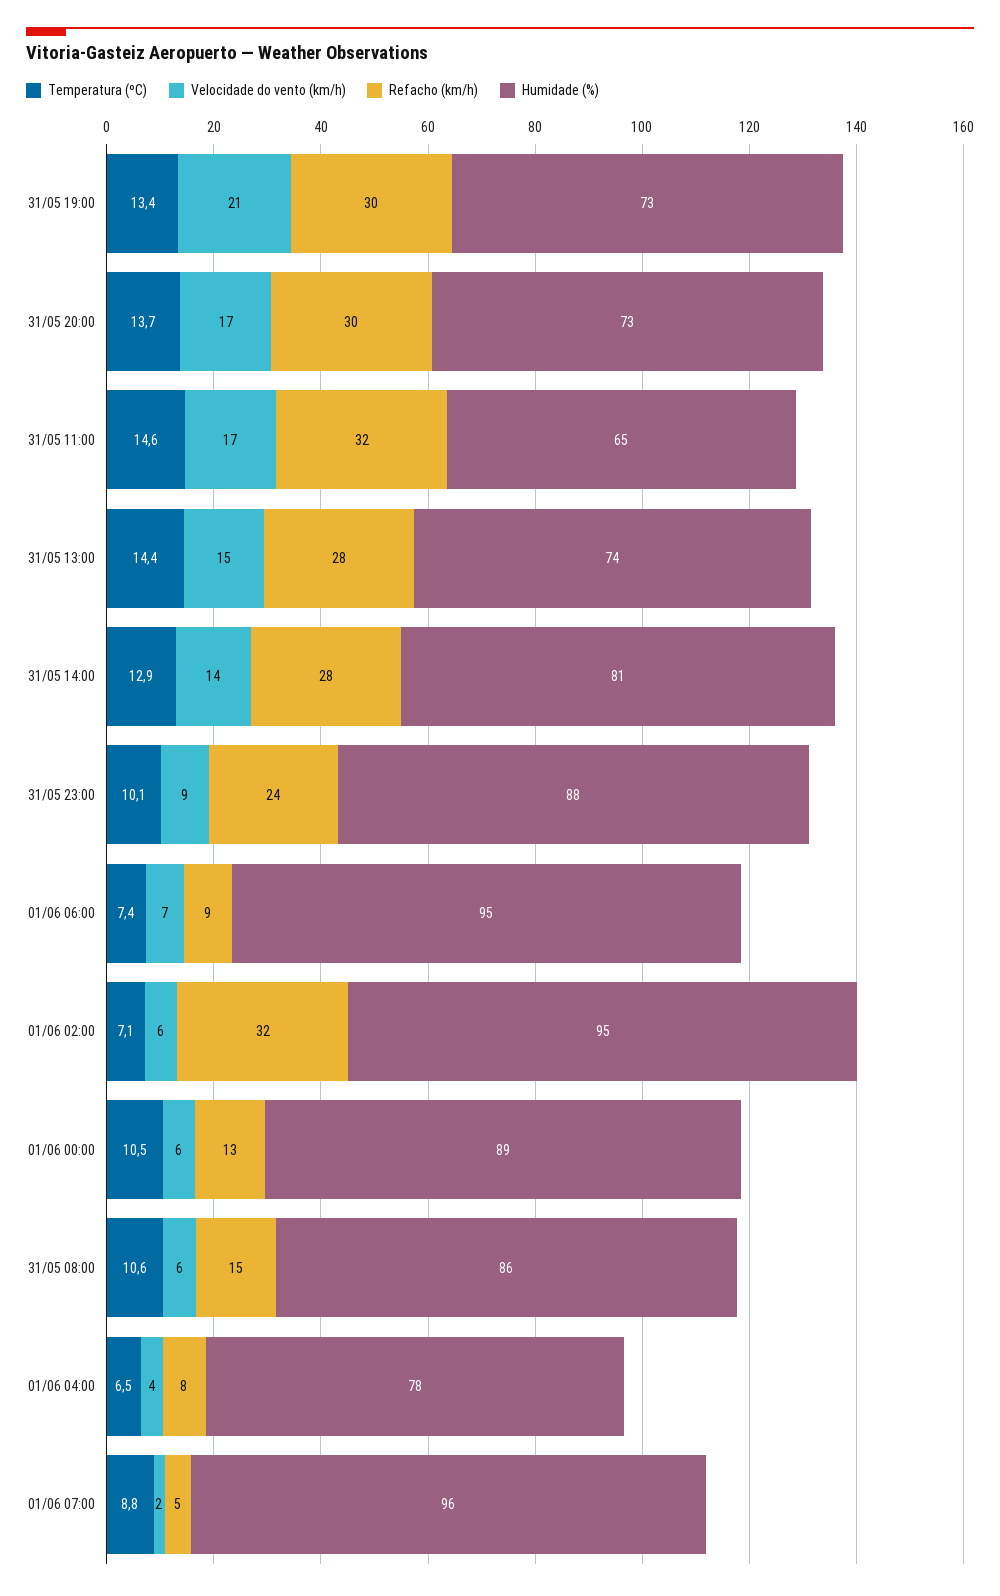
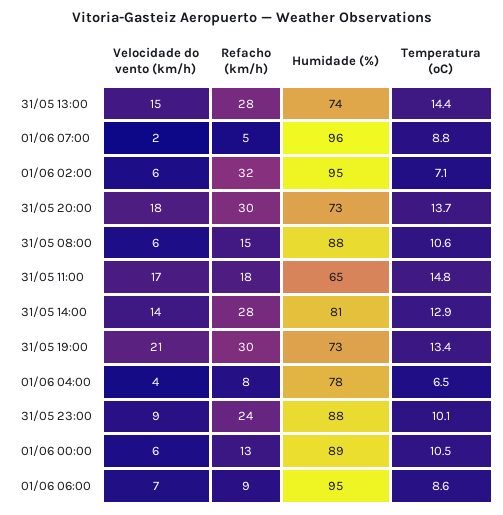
  {
    "Temperatura (ºC)": {
      "31/05 19:00": 13.4,
      "31/05 20:00": 13.7,
-     "31/05 11:00": 14.6,
+     "31/05 11:00": 14.8,
      "31/05 13:00": 14.4,
      "31/05 14:00": 12.9,
      "31/05 23:00": 10.1,
-     "01/06 06:00": 7.4,
+     "01/06 06:00": 8.6,
      "01/06 02:00": 7.1,
      "01/06 00:00": 10.5,
      "31/05 08:00": 10.6,
      "01/06 04:00": 6.5,
      "01/06 07:00": 8.8
    },
    "Velocidade do vento (km/h)": {
      "31/05 19:00": 21,
-     "31/05 20:00": 17,
+     "31/05 20:00": 18,
      "31/05 11:00": 17,
      "31/05 13:00": 15,
      "31/05 14:00": 14,
      "31/05 23:00": 9,
      "01/06 06:00": 7,
      "01/06 02:00": 6,
      "01/06 00:00": 6,
      "31/05 08:00": 6,
      "01/06 04:00": 4,
      "01/06 07:00": 2
    },
    "Refacho (km/h)": {
      "31/05 19:00": 30,
      "31/05 20:00": 30,
-     "31/05 11:00": 32,
+     "31/05 11:00": 18,
      "31/05 13:00": 28,
      "31/05 14:00": 28,
      "31/05 23:00": 24,
      "01/06 06:00": 9,
      "01/06 02:00": 32,
      "01/06 00:00": 13,
      "31/05 08:00": 15,
      "01/06 04:00": 8,
      "01/06 07:00": 5
    },
    "Humidade (%)": {
      "31/05 19:00": 73,
      "31/05 20:00": 73,
      "31/05 11:00": 65,
      "31/05 13:00": 74,
      "31/05 14:00": 81,
      "31/05 23:00": 88,
      "01/06 06:00": 95,
      "01/06 02:00": 95,
      "01/06 00:00": 89,
-     "31/05 08:00": 86,
+     "31/05 08:00": 88,
      "01/06 04:00": 78,
      "01/06 07:00": 96
    }
  }

